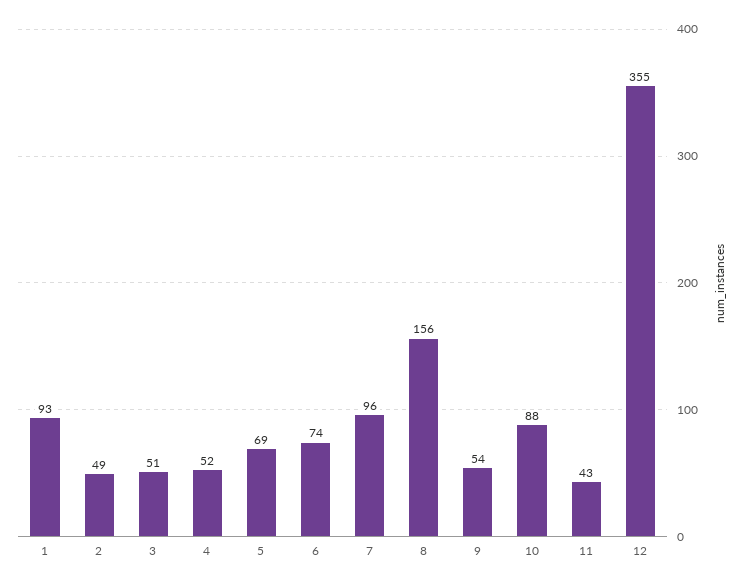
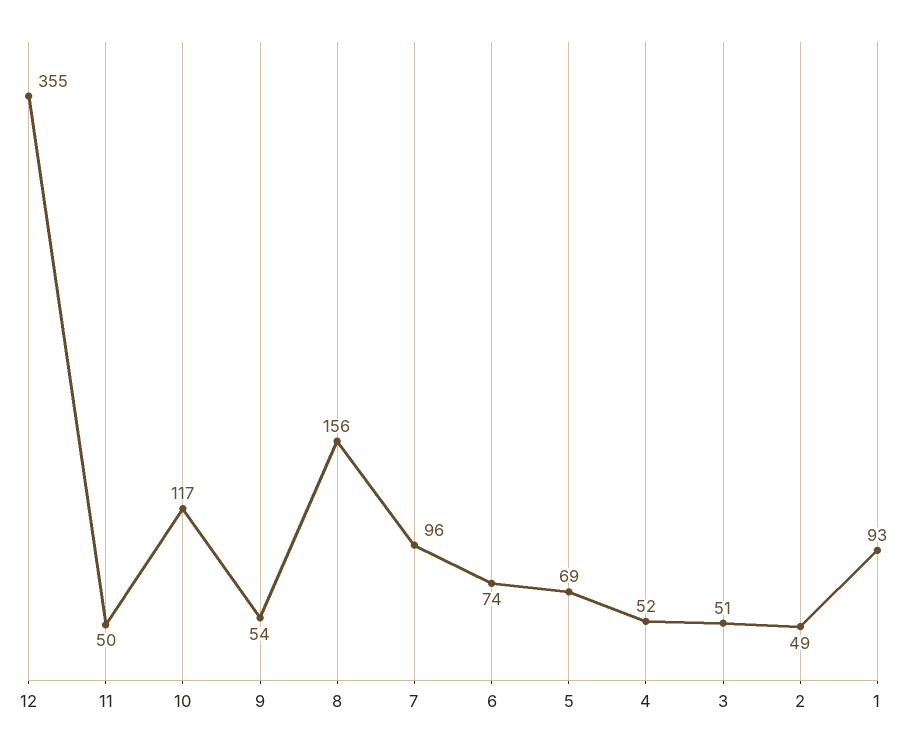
  {
    "1": 93,
    "2": 49,
    "3": 51,
    "4": 52,
    "5": 69,
    "6": 74,
    "7": 96,
    "8": 156,
    "9": 54,
-   "10": 88,
+   "10": 117,
-   "11": 43,
+   "11": 50,
    "12": 355
  }

